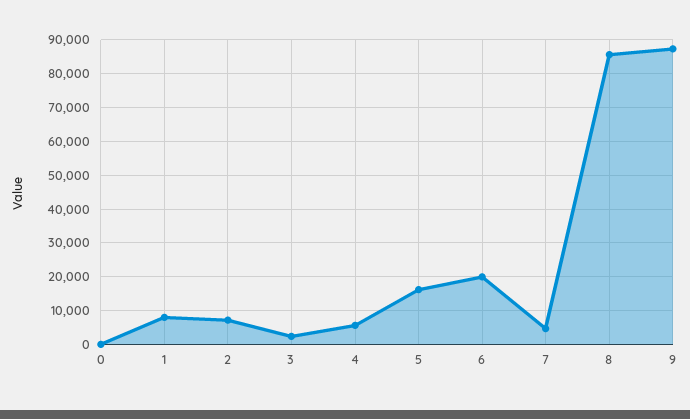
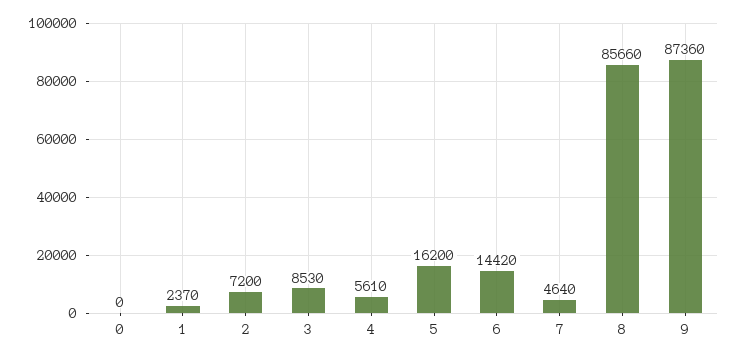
  {
    "0": 0,
-   "1": 8000,
+   "1": 2370,
    "2": 7200,
-   "3": 2000,
+   "3": 8530,
    "4": 5610,
    "5": 16200,
-   "6": 20000,
+   "6": 14420,
    "7": 4640,
    "8": 85660,
    "9": 87360
  }

